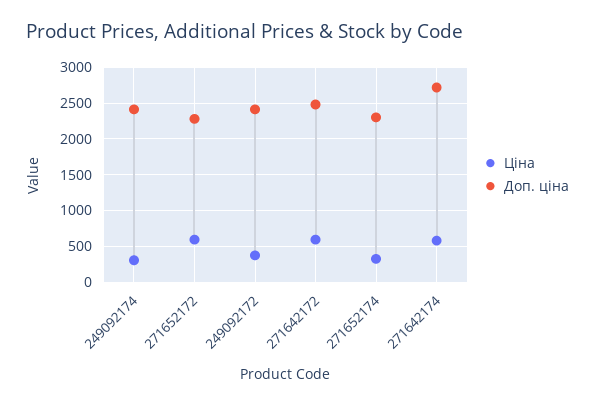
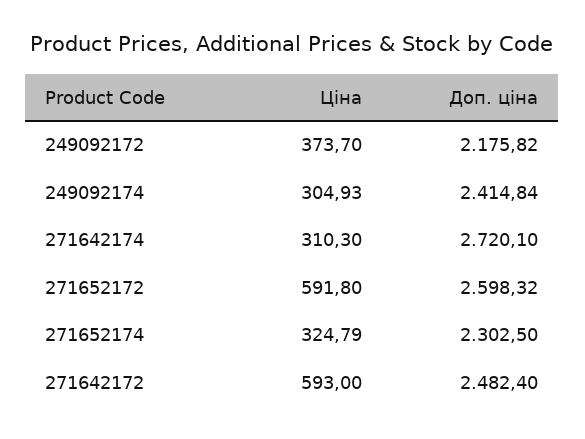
  {
    "Ціна": {
      "249092174": 304.93,
      "271652172": 591.8,
      "249092172": 373.7,
      "271642172": 593,
      "271652174": 324.79,
-     "271642174": 600
+     "271642174": 310.3
    },
    "Доп. ціна": {
      "249092174": 2414.84,
-     "271652172": 2300,
+     "271652172": 2598.32,
-     "249092172": 2400,
+     "249092172": 2175.82,
      "271642172": 2482.4,
      "271652174": 2302.5,
      "271642174": 2720.1
    }
  }

